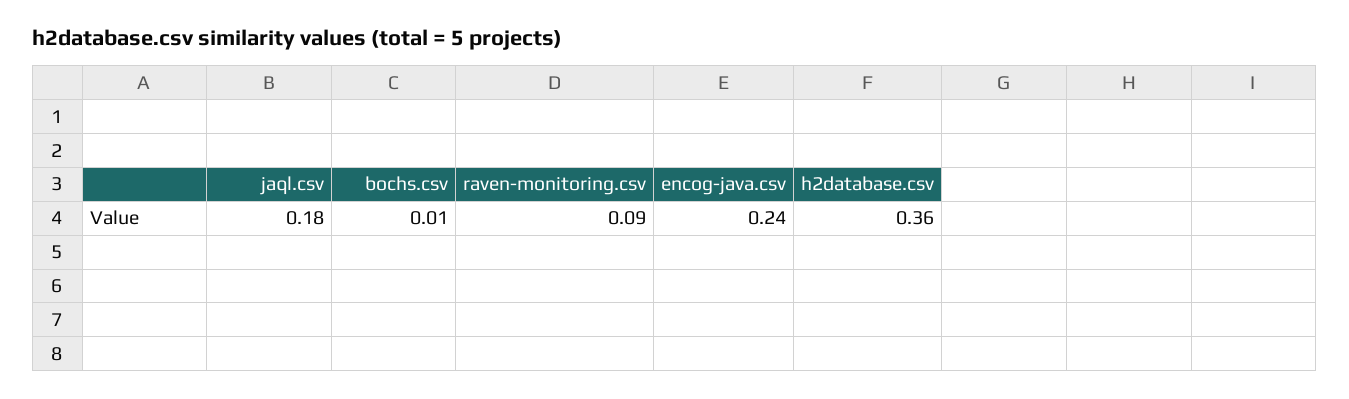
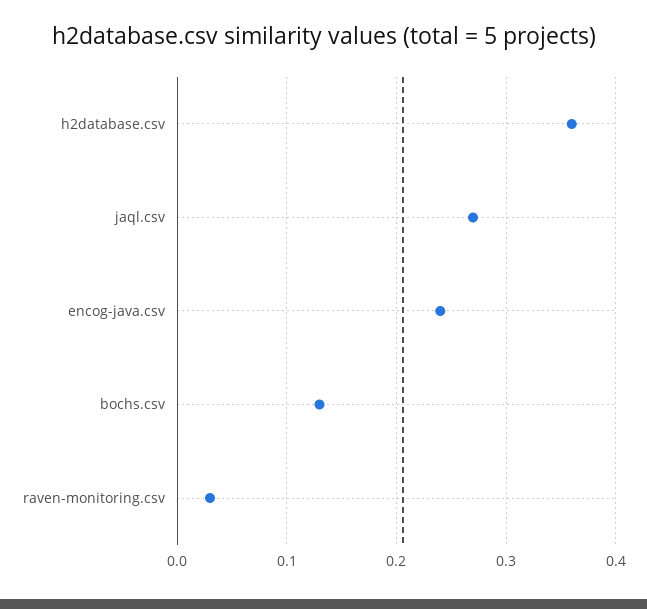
  {
-   "jaql.csv": 0.18,
+   "jaql.csv": 0.27,
-   "bochs.csv": 0.01,
+   "bochs.csv": 0.13,
-   "raven-monitoring.csv": 0.09,
+   "raven-monitoring.csv": 0.03,
    "encog-java.csv": 0.24,
    "h2database.csv": 0.36
  }

